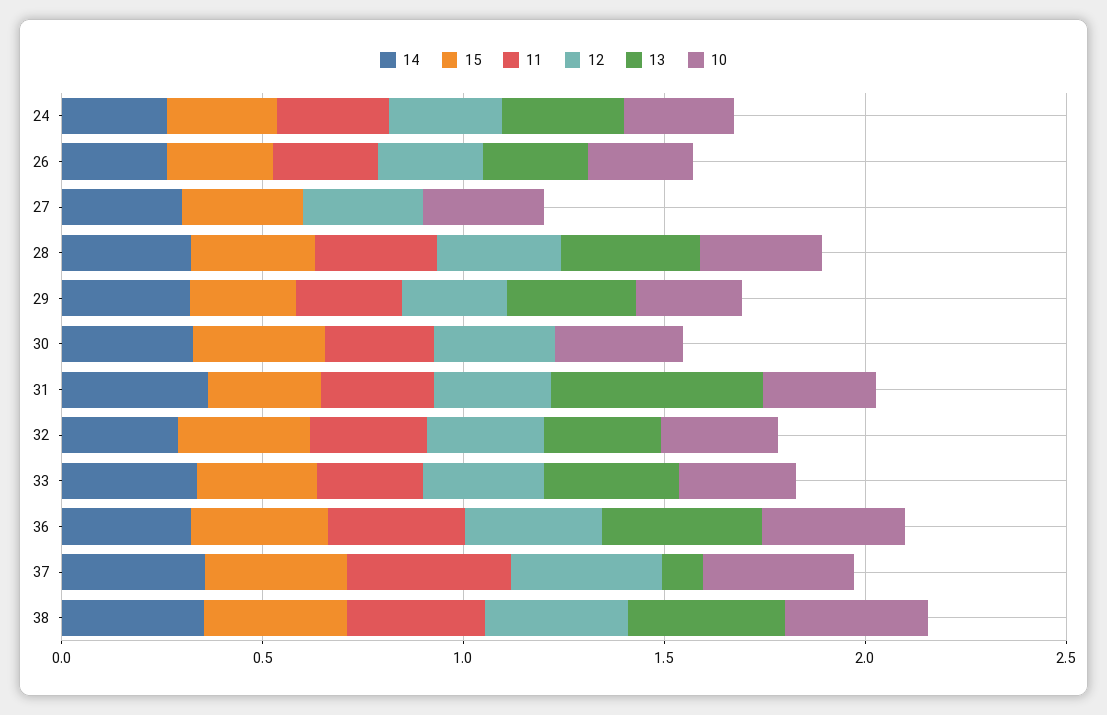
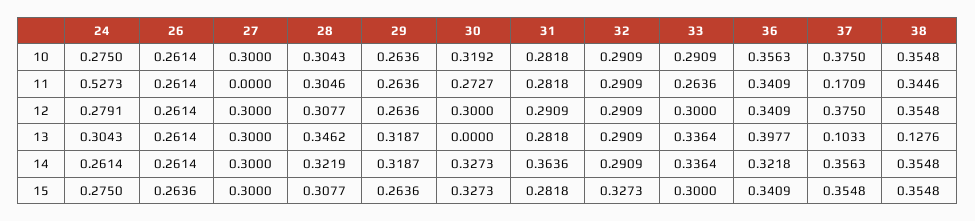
  {
    "14": {
      "24": 0.2614,
      "26": 0.2614,
      "27": 0.3,
      "28": 0.3219,
      "29": 0.3187,
      "30": 0.3273,
      "31": 0.3636,
      "32": 0.2909,
      "33": 0.3364,
      "36": 0.3218,
      "37": 0.3563,
      "38": 0.3548
    },
    "15": {
      "24": 0.275,
      "26": 0.2636,
      "27": 0.3,
      "28": 0.3077,
      "29": 0.2636,
      "30": 0.3273,
      "31": 0.2818,
      "32": 0.3273,
      "33": 0.3,
      "36": 0.3409,
      "37": 0.3548,
      "38": 0.3548
    },
    "11": {
-     "24": 0.3,
+     "24": 0.5273,
      "26": 0.2614,
      "27": 0,
      "28": 0.3046,
      "29": 0.2636,
      "30": 0.2727,
      "31": 0.2818,
      "32": 0.2909,
      "33": 0.2636,
      "36": 0.3409,
-     "37": 0.4,
+     "37": 0.1709,
      "38": 0.3446
    },
    "12": {
      "24": 0.2791,
      "26": 0.2614,
      "27": 0.3,
      "28": 0.3077,
      "29": 0.2636,
      "30": 0.3,
      "31": 0.2909,
      "32": 0.2909,
      "33": 0.3,
      "36": 0.3409,
      "37": 0.375,
      "38": 0.3548
    },
    "13": {
      "24": 0.3043,
      "26": 0.2614,
-     "27": 0,
+     "27": 0.3,
      "28": 0.3462,
      "29": 0.3187,
      "30": 0,
-     "31": 0.5,
+     "31": 0.2818,
      "32": 0.2909,
      "33": 0.3364,
      "36": 0.3977,
      "37": 0.1033,
-     "38": 0.4
+     "38": 0.1276
    },
    "10": {
      "24": 0.275,
      "26": 0.2614,
      "27": 0.3,
      "28": 0.3043,
      "29": 0.2636,
      "30": 0.3192,
      "31": 0.2818,
      "32": 0.2909,
      "33": 0.2909,
      "36": 0.3563,
      "37": 0.375,
      "38": 0.3548
    }
  }

